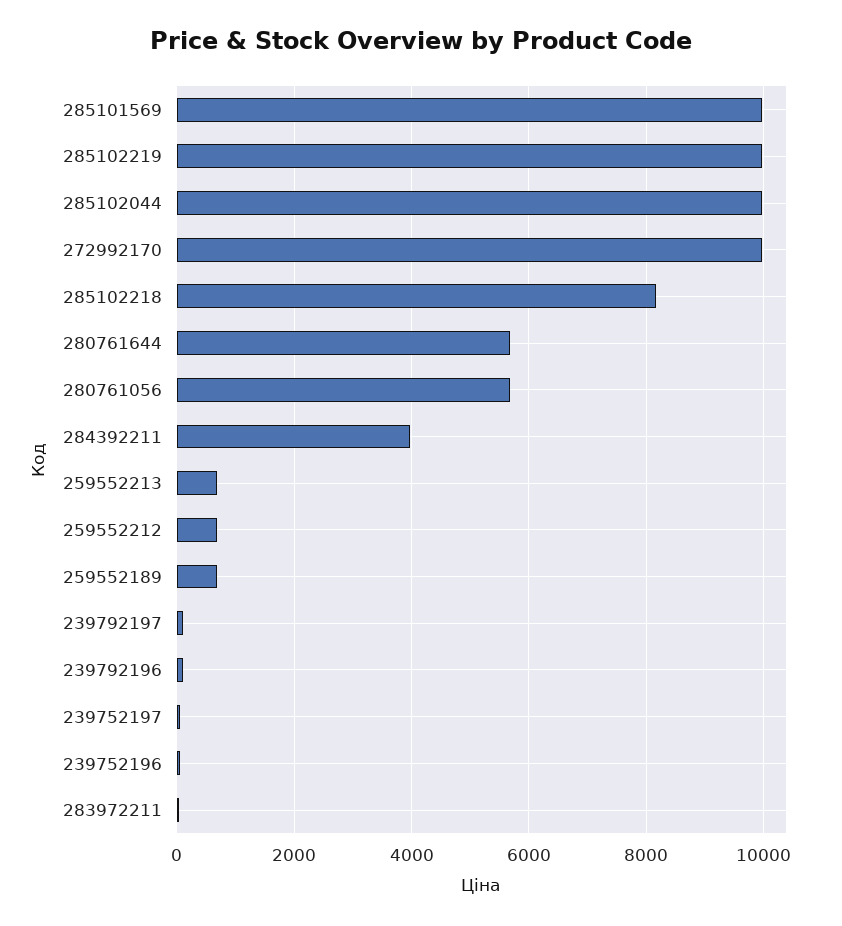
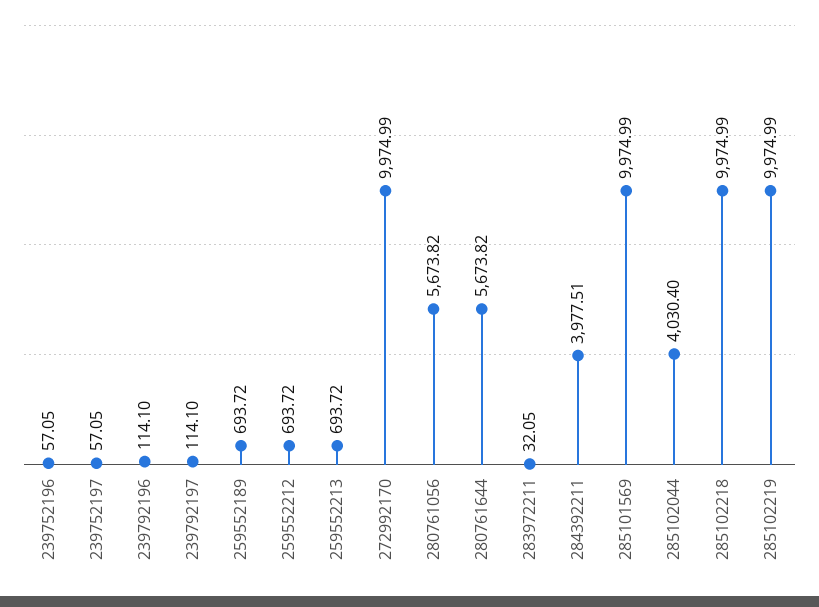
  {
    "285101569": 9974.99,
    "285102219": 9974.99,
-   "285102044": 10000,
+   "285102044": 4030.4,
    "272992170": 9974.99,
-   "285102218": 8200,
+   "285102218": 9974.99,
    "280761644": 5673.82,
    "280761056": 5673.82,
    "284392211": 3977.51,
    "259552213": 693.72,
    "259552212": 693.72,
    "259552189": 693.72,
    "239792197": 114.1,
    "239792196": 114.1,
    "239752197": 57.05,
    "239752196": 57.05,
    "283972211": 32.05
  }

